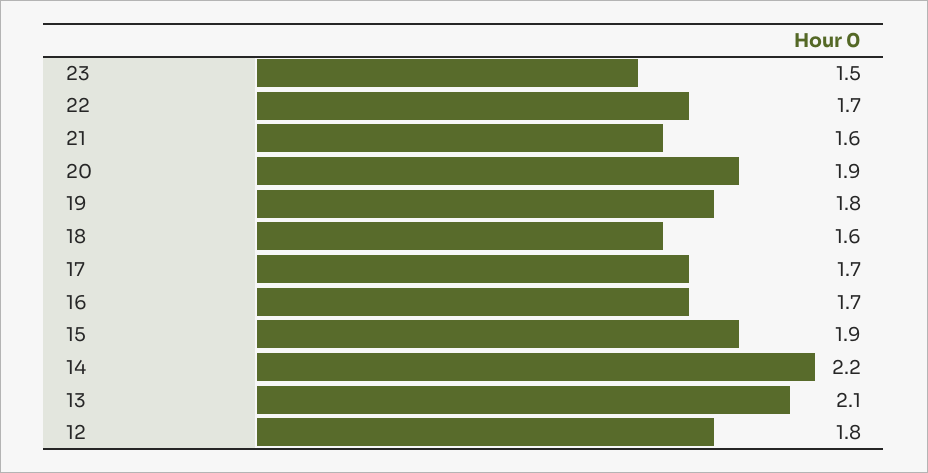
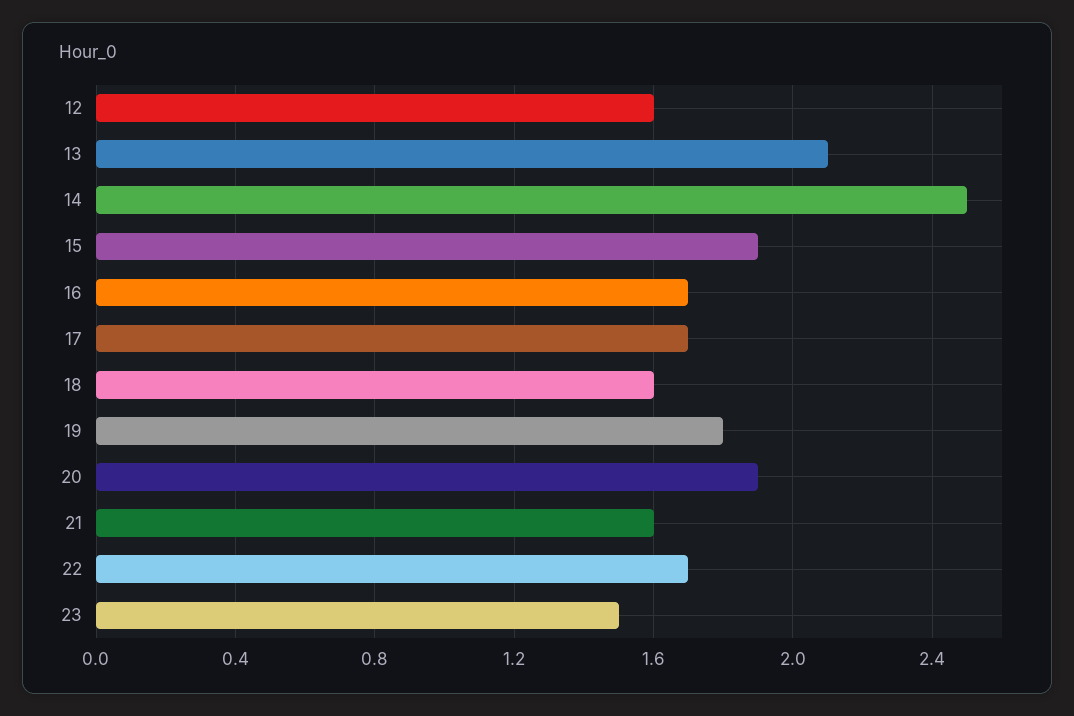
  {
    "23": 1.5,
    "22": 1.7,
    "21": 1.6,
    "20": 1.9,
    "19": 1.8,
    "18": 1.6,
    "17": 1.7,
    "16": 1.7,
    "15": 1.9,
-   "14": 2.2,
+   "14": 2.5,
    "13": 2.1,
-   "12": 1.8
+   "12": 1.6
  }

